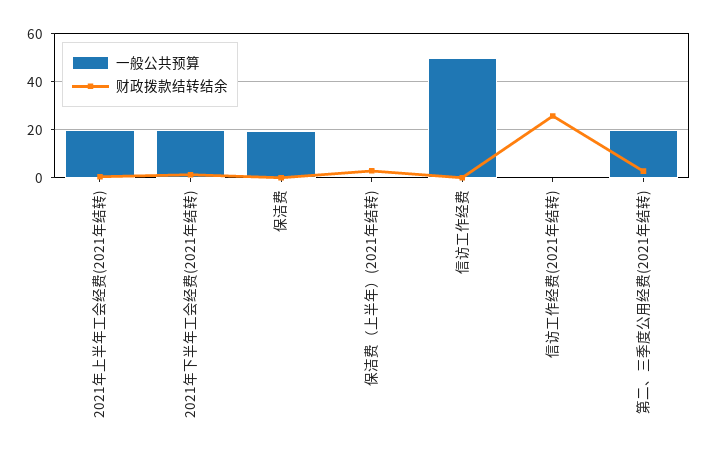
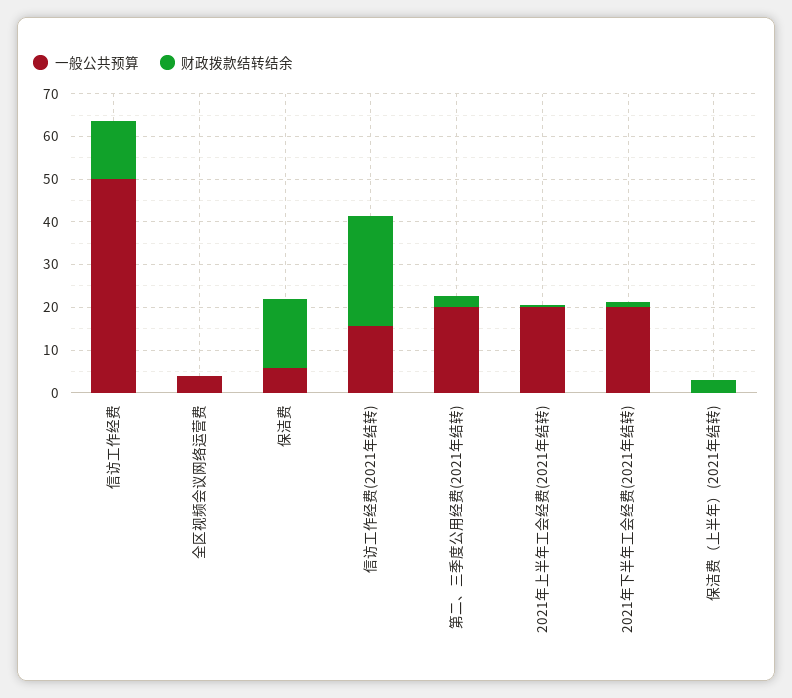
  {
    "一般公共预算": {
      "2021年上半年工会经费(2021年结转)": 20,
      "2021年下半年工会经费(2021年结转)": 20,
-     "保洁费": 20,
+     "保洁费": 6,
      "保洁费（上半年）(2021年结转)": 0,
      "信访工作经费": 50,
-     "信访工作经费(2021年结转)": 0,
+     "信访工作经费(2021年结转)": 16,
-     "第二、三季度公用经费(2021年结转)": 20
+     "第二、三季度公用经费(2021年结转)": 20,
+     "全区视频会议网络运营费": 4
    },
    "财政拨款结转结余": {
      "2021年上半年工会经费(2021年结转)": 0,
      "2021年下半年工会经费(2021年结转)": 2,
-     "保洁费": 0,
+     "保洁费": 16,
      "保洁费（上半年）(2021年结转)": 2,
-     "信访工作经费": 0,
+     "信访工作经费": 14,
      "信访工作经费(2021年结转)": 26,
-     "第二、三季度公用经费(2021年结转)": 2
+     "第二、三季度公用经费(2021年结转)": 2,
+     "全区视频会议网络运营费": 0
    }
  }

